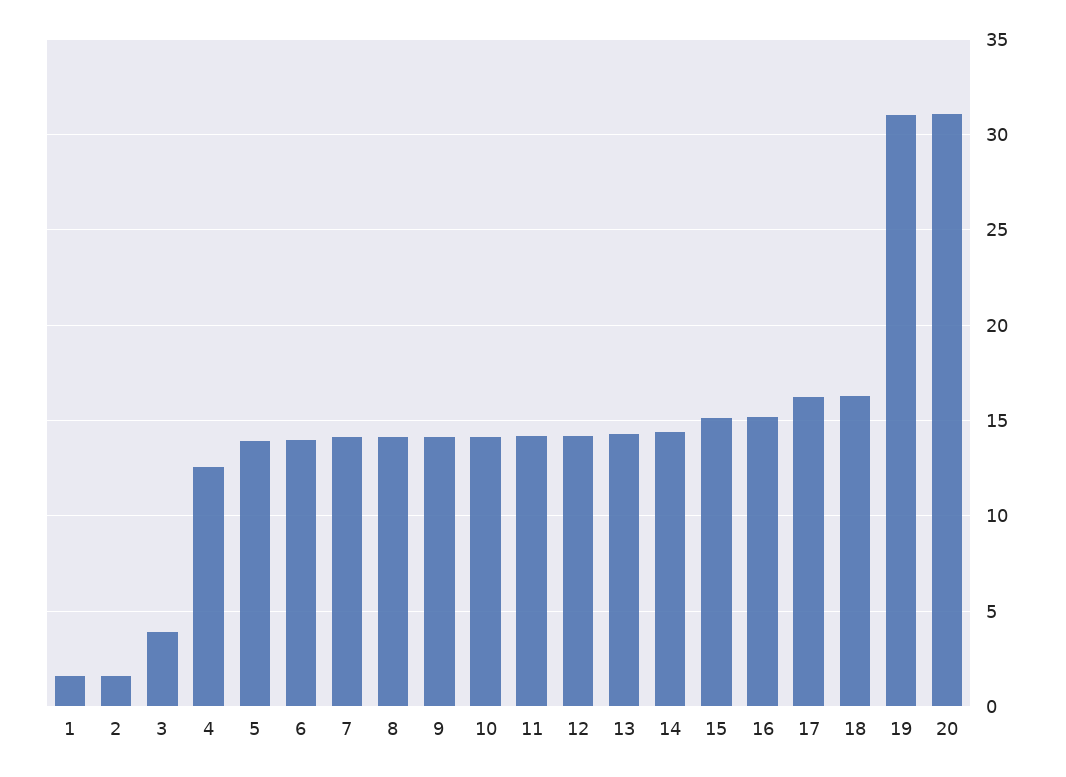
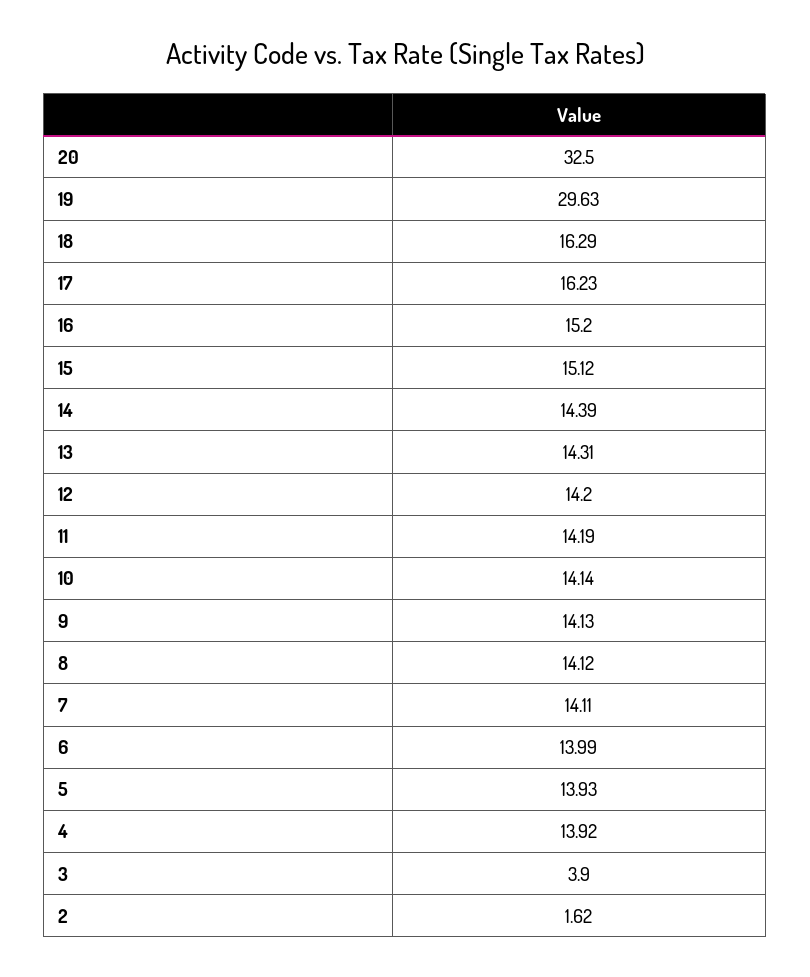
  {
-   "1": 1.5,
    "2": 1.62,
    "3": 3.9,
-   "4": 12.5,
+   "4": 13.92,
    "5": 13.93,
    "6": 13.99,
    "7": 14.11,
    "8": 14.12,
    "9": 14.13,
    "10": 14.14,
    "11": 14.19,
    "12": 14.2,
    "13": 14.31,
    "14": 14.39,
    "15": 15.12,
    "16": 15.2,
    "17": 16.23,
    "18": 16.29,
-   "19": 31,
+   "19": 29.63,
-   "20": 31
+   "20": 32.5
  }

